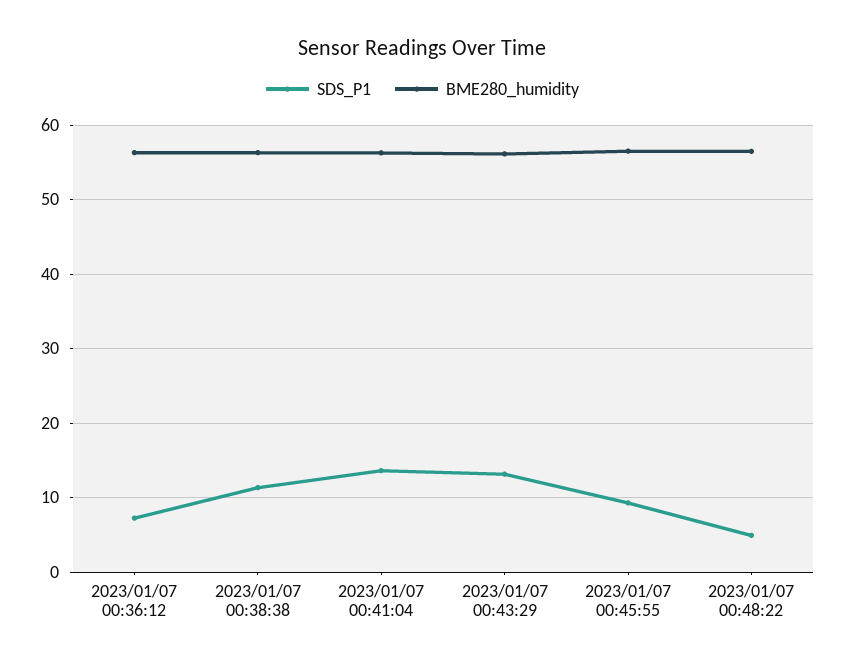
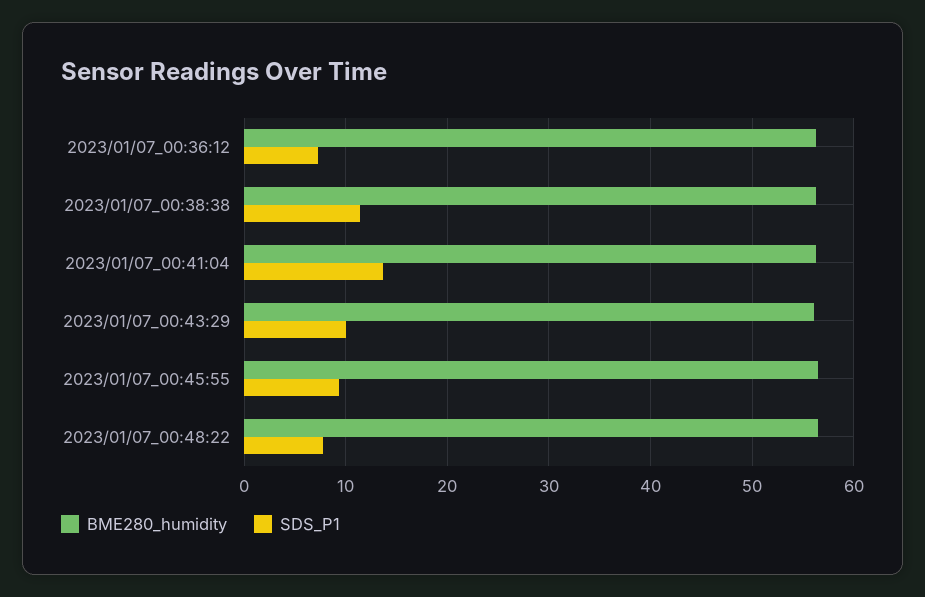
  {
    "SDS_P1": {
      "2023/01/07 00:36:12": 7,
      "2023/01/07 00:38:38": 11,
      "2023/01/07 00:41:04": 14,
-     "2023/01/07 00:43:29": 13,
+     "2023/01/07 00:43:29": 10,
      "2023/01/07 00:45:55": 9,
-     "2023/01/07 00:48:22": 5
+     "2023/01/07 00:48:22": 8
    },
    "BME280_humidity": {
      "2023/01/07 00:36:12": 56,
      "2023/01/07 00:38:38": 56,
      "2023/01/07 00:41:04": 56,
      "2023/01/07 00:43:29": 56,
      "2023/01/07 00:45:55": 57,
      "2023/01/07 00:48:22": 56
    }
  }

